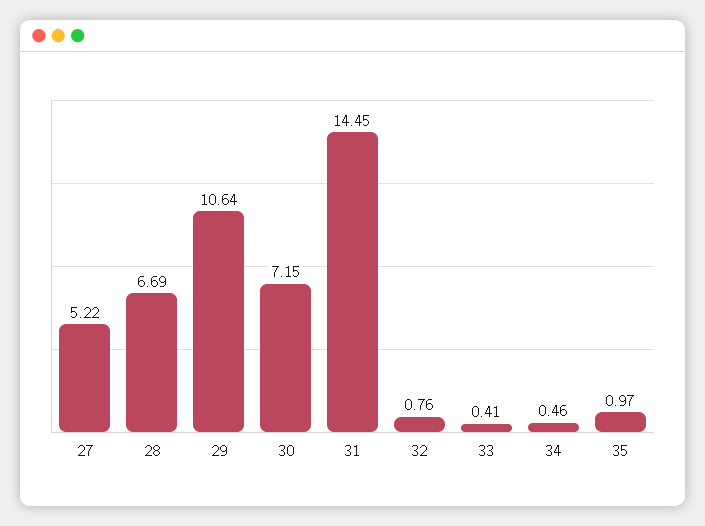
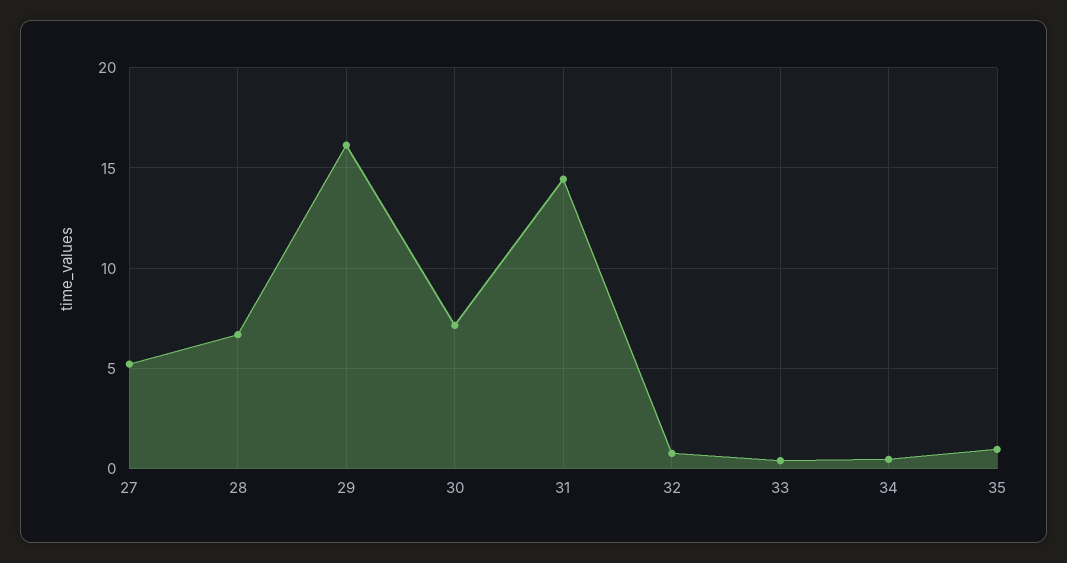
  {
    "27": 5.22,
    "28": 6.69,
-   "29": 10.64,
+   "29": 16,
    "30": 7.15,
    "31": 14.45,
    "32": 0.76,
    "33": 0.41,
    "34": 0.46,
    "35": 0.97
  }

